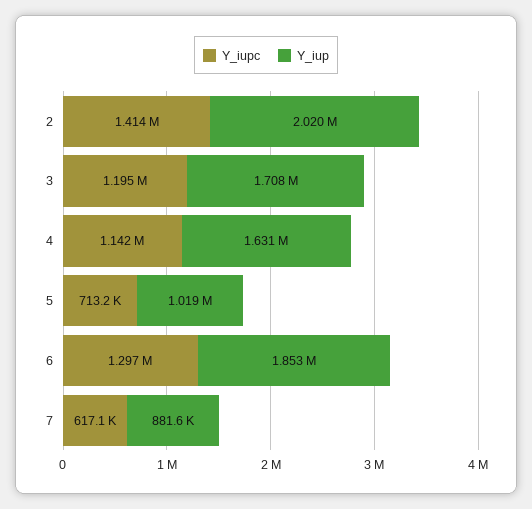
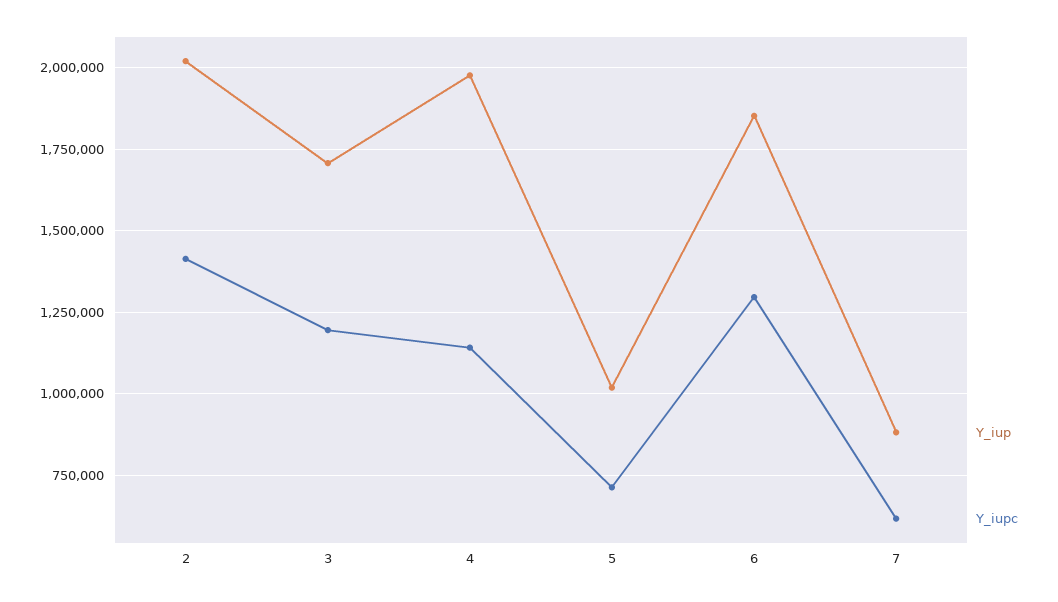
  {
    "Y_iupc": {
      "2": 1414000,
      "3": 1195000,
      "4": 1142000,
      "5": 713200,
      "6": 1297000,
      "7": 617100
    },
    "Y_iup": {
      "2": 2020000,
      "3": 1708000,
-     "4": 1631000,
+     "4": 1975000,
      "5": 1019000,
      "6": 1853000,
      "7": 881600
    }
  }

